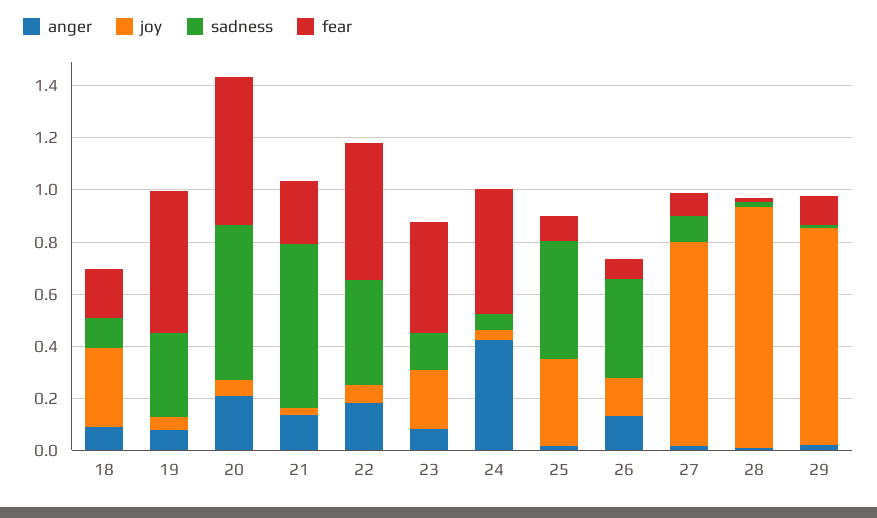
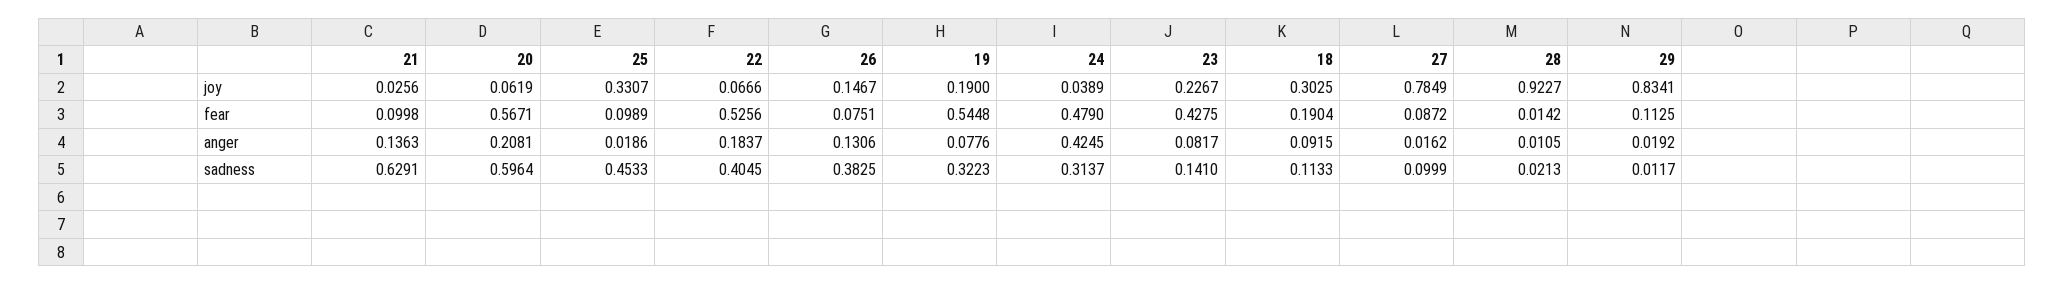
  {
    "anger": {
      "18": 0.0915,
      "19": 0.0776,
      "20": 0.2081,
      "21": 0.1363,
      "22": 0.1837,
      "23": 0.0817,
      "24": 0.4245,
      "25": 0.0186,
      "26": 0.1306,
      "27": 0.0162,
      "28": 0.0105,
      "29": 0.0192
    },
    "joy": {
      "18": 0.3025,
-     "19": 0.05,
+     "19": 0.19,
      "20": 0.0619,
      "21": 0.0256,
      "22": 0.0666,
      "23": 0.2267,
      "24": 0.0389,
      "25": 0.3307,
      "26": 0.1467,
      "27": 0.7849,
      "28": 0.9227,
      "29": 0.8341
    },
    "sadness": {
      "18": 0.1133,
      "19": 0.3223,
      "20": 0.5964,
      "21": 0.6291,
      "22": 0.4045,
      "23": 0.141,
-     "24": 0.05,
+     "24": 0.3137,
      "25": 0.4533,
      "26": 0.3825,
      "27": 0.0999,
      "28": 0.0213,
      "29": 0.0117
    },
    "fear": {
      "18": 0.1904,
      "19": 0.5448,
      "20": 0.5671,
-     "21": 0.25,
+     "21": 0.0998,
      "22": 0.5256,
      "23": 0.4275,
      "24": 0.479,
      "25": 0.0989,
      "26": 0.0751,
      "27": 0.0872,
      "28": 0.0142,
      "29": 0.1125
    }
  }

